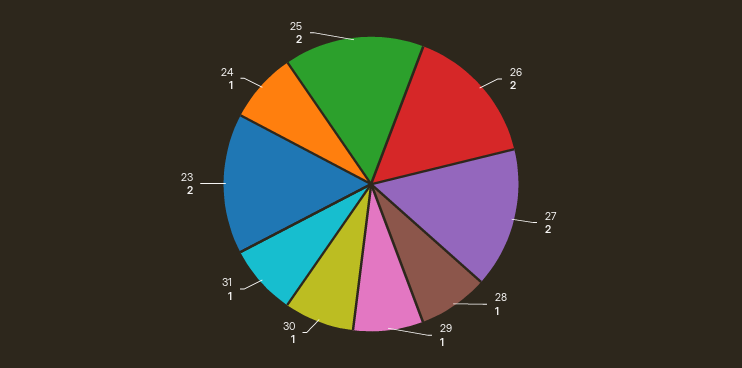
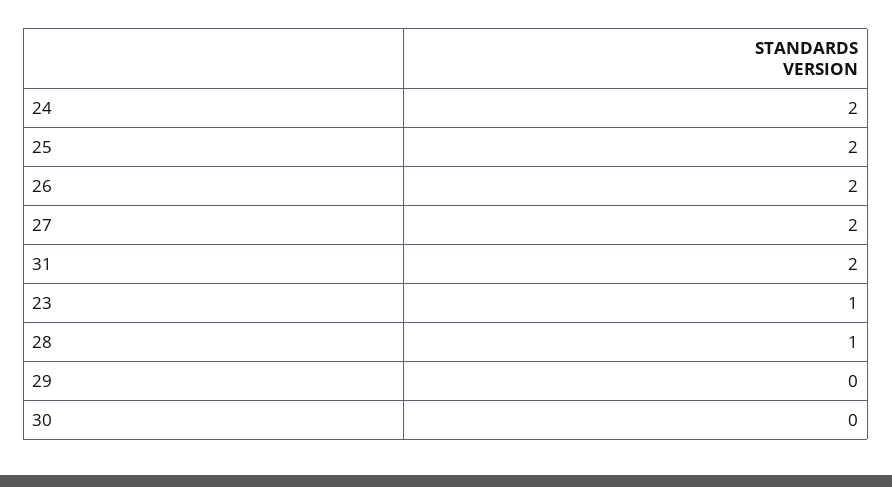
  {
    "26": 2,
    "27": 2,
    "28": 1,
-   "29": 1,
+   "29": 0,
-   "30": 1,
+   "30": 0,
-   "31": 1,
+   "31": 2,
-   "23": 2,
+   "23": 1,
-   "24": 1,
+   "24": 2,
    "25": 2
  }

